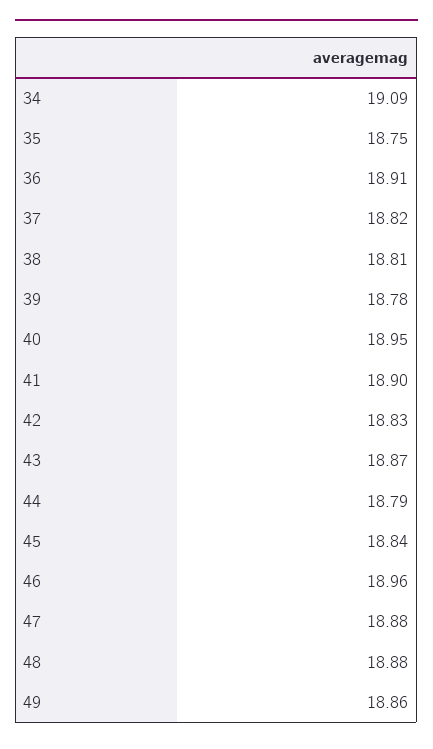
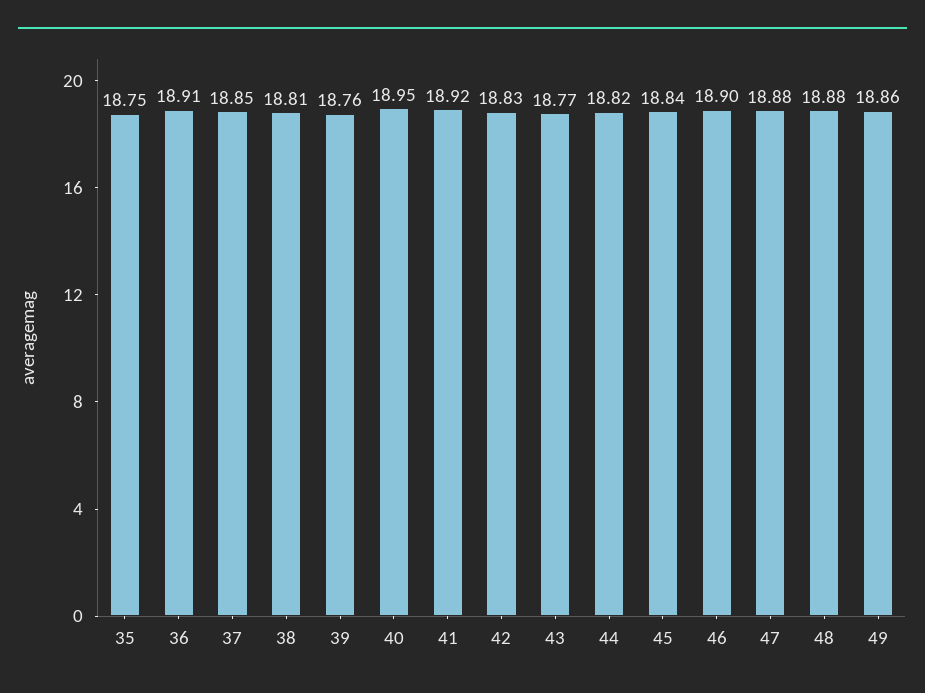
  {
-   "34": 19.09,
    "35": 18.75,
    "36": 18.91,
-   "37": 18.82,
+   "37": 18.85,
    "38": 18.81,
-   "39": 18.78,
+   "39": 18.76,
    "40": 18.95,
-   "41": 18.9,
+   "41": 18.92,
    "42": 18.83,
-   "43": 18.87,
+   "43": 18.77,
-   "44": 18.79,
+   "44": 18.82,
    "45": 18.84,
-   "46": 18.96,
+   "46": 18.9,
    "47": 18.88,
    "48": 18.88,
    "49": 18.86
  }

